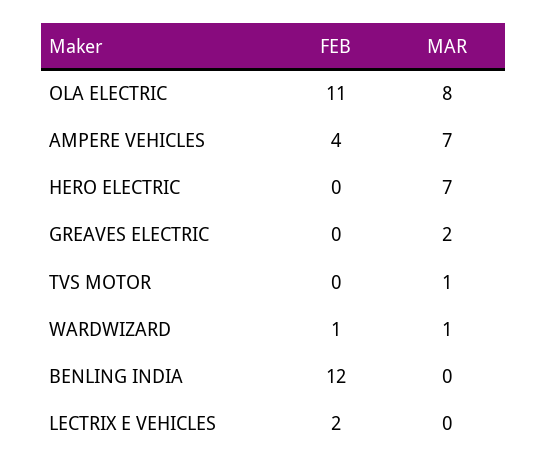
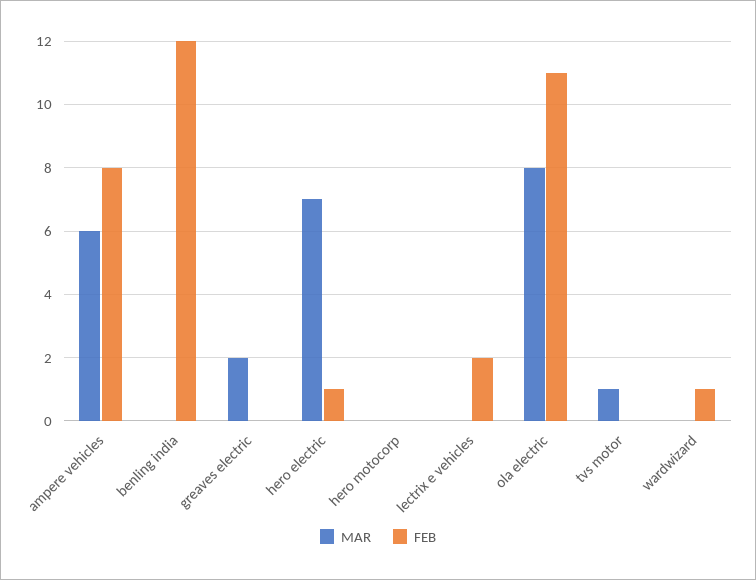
  {
    "FEB": {
      "OLA ELECTRIC": 11,
-     "AMPERE VEHICLES": 4,
+     "AMPERE VEHICLES": 8,
-     "HERO ELECTRIC": 0,
+     "HERO ELECTRIC": 1,
      "GREAVES ELECTRIC": 0,
      "TVS MOTOR": 0,
      "WARDWIZARD": 1,
      "BENLING INDIA": 12,
-     "LECTRIX E VEHICLES": 2
+     "LECTRIX E VEHICLES": 2,
+     "hero motocorp": 0
    },
    "MAR": {
      "OLA ELECTRIC": 8,
-     "AMPERE VEHICLES": 7,
+     "AMPERE VEHICLES": 6,
      "HERO ELECTRIC": 7,
      "GREAVES ELECTRIC": 2,
      "TVS MOTOR": 1,
-     "WARDWIZARD": 1,
+     "WARDWIZARD": 0,
      "BENLING INDIA": 0,
-     "LECTRIX E VEHICLES": 0
+     "LECTRIX E VEHICLES": 0,
+     "hero motocorp": 0
    }
  }

